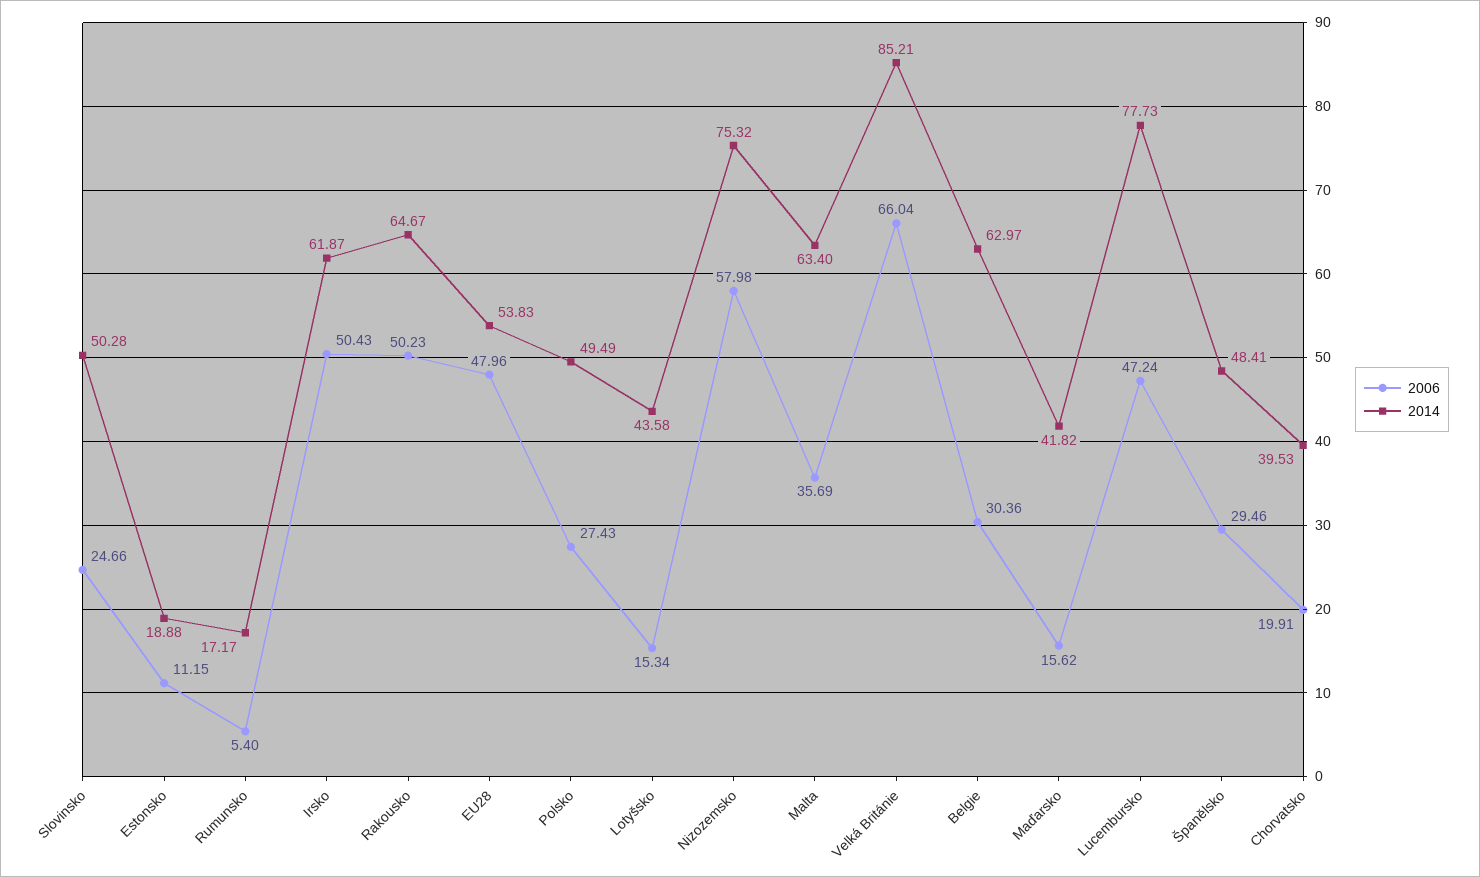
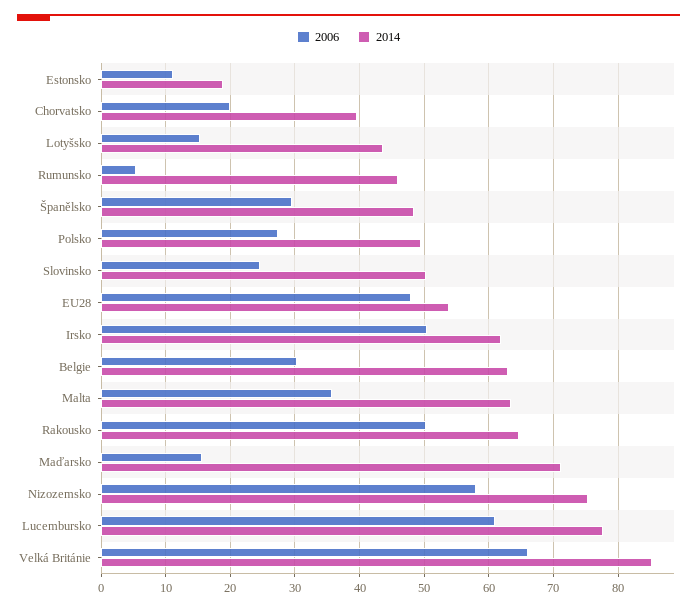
  {
    "2006": {
      "Slovinsko": 24.66,
      "Estonsko": 11.15,
      "Rumunsko": 5.4,
      "Irsko": 50.43,
      "Rakousko": 50.23,
      "EU28": 47.96,
      "Polsko": 27.43,
      "Lotyšsko": 15.34,
      "Nizozemsko": 57.98,
      "Malta": 35.69,
      "Velká Británie": 66.04,
      "Belgie": 30.36,
      "Maďarsko": 15.62,
-     "Lucembursko": 47.24,
+     "Lucembursko": 61,
      "Španělsko": 29.46,
      "Chorvatsko": 19.91
    },
    "2014": {
      "Slovinsko": 50.28,
      "Estonsko": 18.88,
-     "Rumunsko": 17.17,
+     "Rumunsko": 46,
      "Irsko": 61.87,
      "Rakousko": 64.67,
      "EU28": 53.83,
      "Polsko": 49.49,
      "Lotyšsko": 43.58,
      "Nizozemsko": 75.32,
      "Malta": 63.4,
      "Velká Británie": 85.21,
      "Belgie": 62.97,
-     "Maďarsko": 41.82,
+     "Maďarsko": 71,
      "Lucembursko": 77.73,
      "Španělsko": 48.41,
      "Chorvatsko": 39.53
    }
  }

